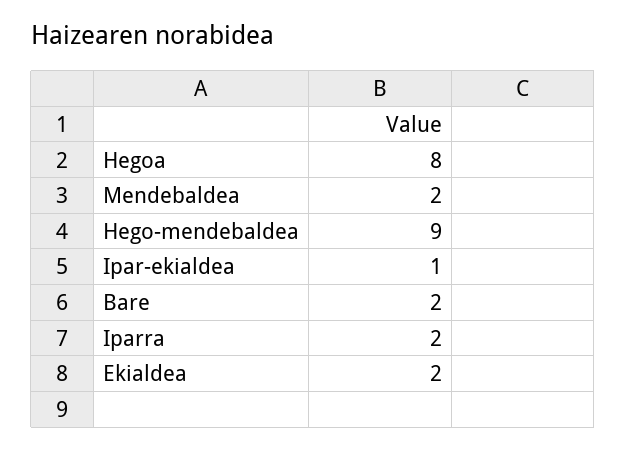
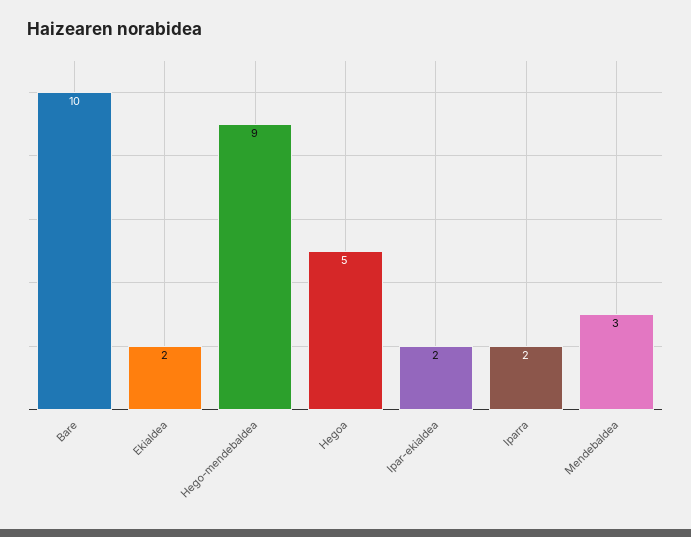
  {
-   "Hegoa": 8,
+   "Hegoa": 5,
-   "Mendebaldea": 2,
+   "Mendebaldea": 3,
    "Hego-mendebaldea": 9,
-   "Ipar-ekialdea": 1,
+   "Ipar-ekialdea": 2,
-   "Bare": 2,
+   "Bare": 10,
    "Iparra": 2,
    "Ekialdea": 2
  }

